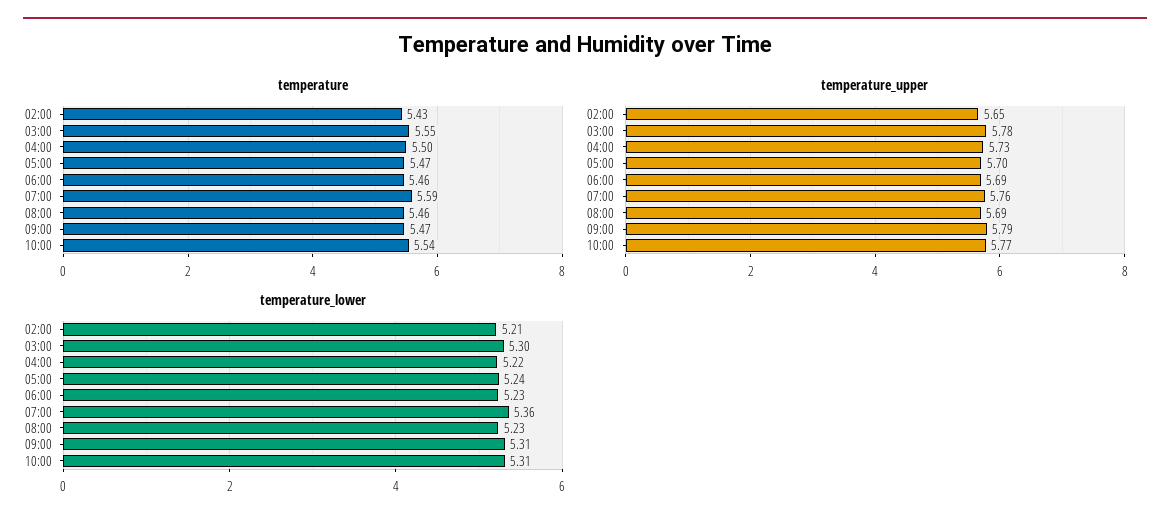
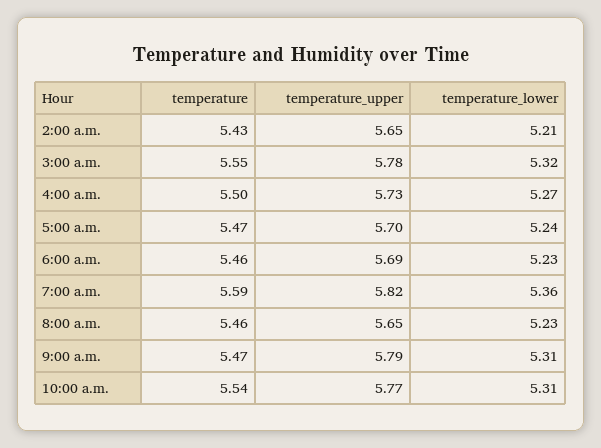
  {
    "temperature": {
      "02:00": 5.43,
      "03:00": 5.55,
      "04:00": 5.5,
      "05:00": 5.47,
      "06:00": 5.46,
      "07:00": 5.59,
      "08:00": 5.46,
      "09:00": 5.47,
      "10:00": 5.54
    },
    "temperature_upper": {
      "02:00": 5.65,
      "03:00": 5.78,
      "04:00": 5.73,
      "05:00": 5.7,
      "06:00": 5.69,
-     "07:00": 5.76,
+     "07:00": 5.82,
-     "08:00": 5.69,
+     "08:00": 5.65,
      "09:00": 5.79,
      "10:00": 5.77
    },
    "temperature_lower": {
      "02:00": 5.21,
-     "03:00": 5.3,
+     "03:00": 5.32,
-     "04:00": 5.22,
+     "04:00": 5.27,
      "05:00": 5.24,
      "06:00": 5.23,
      "07:00": 5.36,
      "08:00": 5.23,
      "09:00": 5.31,
      "10:00": 5.31
    }
  }

